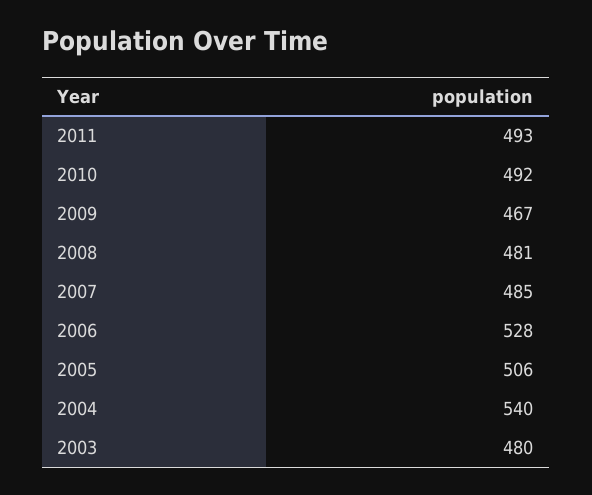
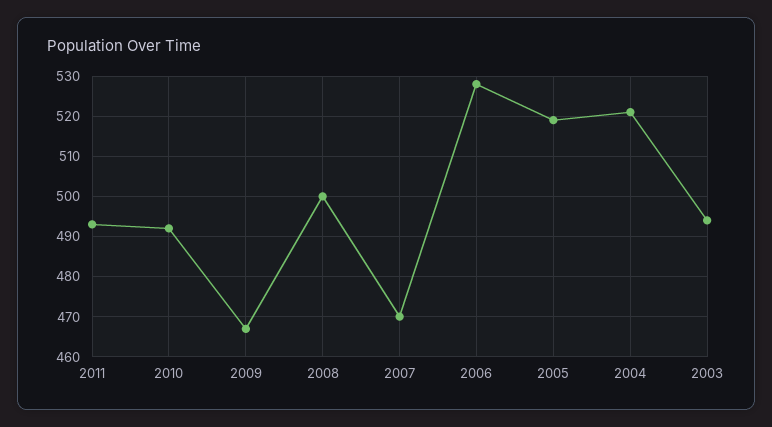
  {
    "2011": 493,
    "2010": 492,
    "2009": 467,
-   "2008": 481,
+   "2008": 500,
-   "2007": 485,
+   "2007": 470,
    "2006": 528,
-   "2005": 506,
+   "2005": 520,
-   "2004": 540,
+   "2004": 520,
-   "2003": 480
+   "2003": 495
  }

